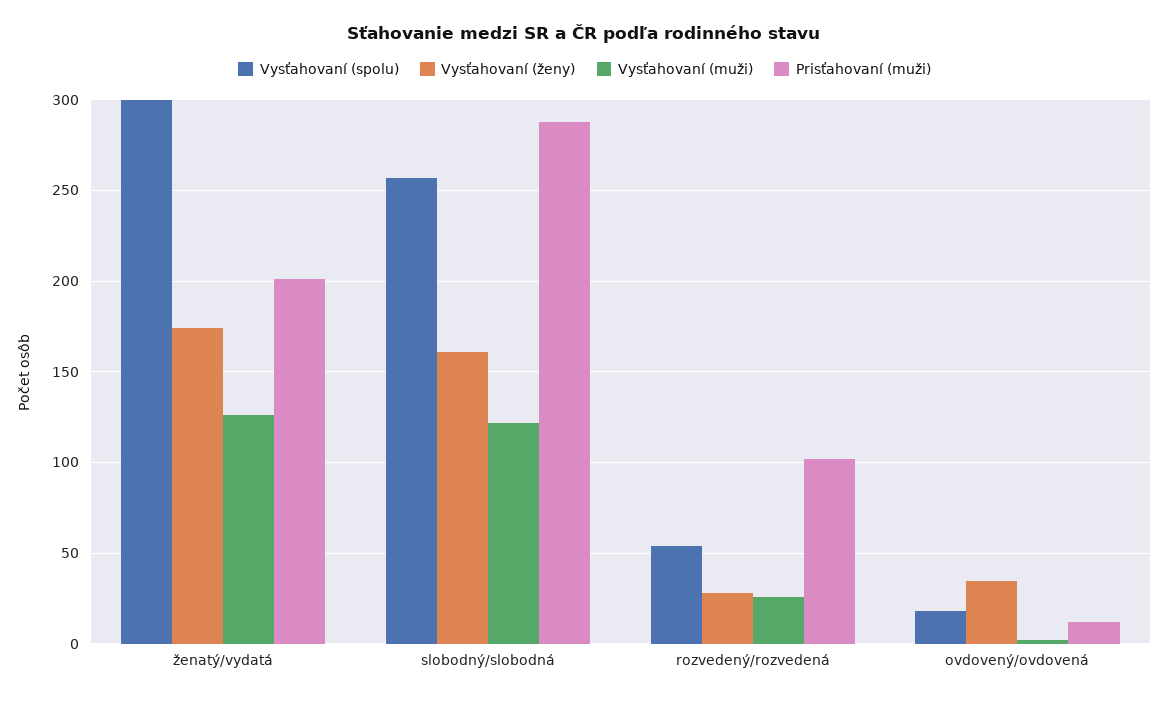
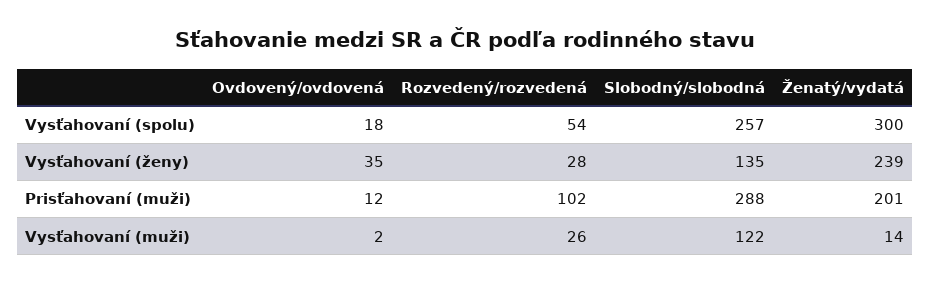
  {
    "Vysťahovaní (spolu)": {
      "ženatý/vydatá": 300,
      "slobodný/slobodná": 257,
      "rozvedený/rozvedená": 54,
      "ovdovený/ovdovená": 18
    },
    "Vysťahovaní (ženy)": {
-     "ženatý/vydatá": 175,
+     "ženatý/vydatá": 239,
-     "slobodný/slobodná": 160,
+     "slobodný/slobodná": 135,
      "rozvedený/rozvedená": 28,
      "ovdovený/ovdovená": 35
    },
    "Vysťahovaní (muži)": {
-     "ženatý/vydatá": 125,
+     "ženatý/vydatá": 14,
      "slobodný/slobodná": 122,
      "rozvedený/rozvedená": 26,
      "ovdovený/ovdovená": 2
    },
    "Prisťahovaní (muži)": {
      "ženatý/vydatá": 201,
      "slobodný/slobodná": 288,
      "rozvedený/rozvedená": 102,
      "ovdovený/ovdovená": 12
    }
  }

